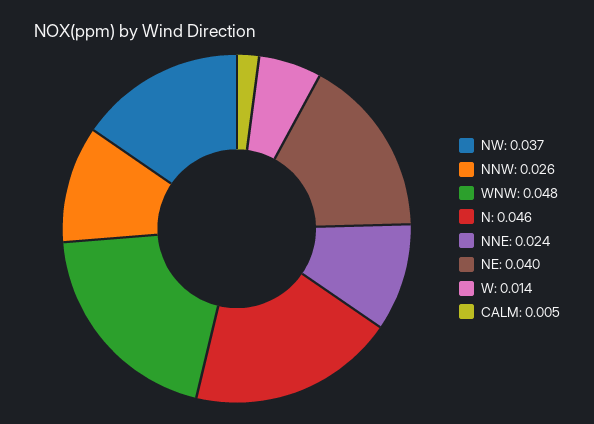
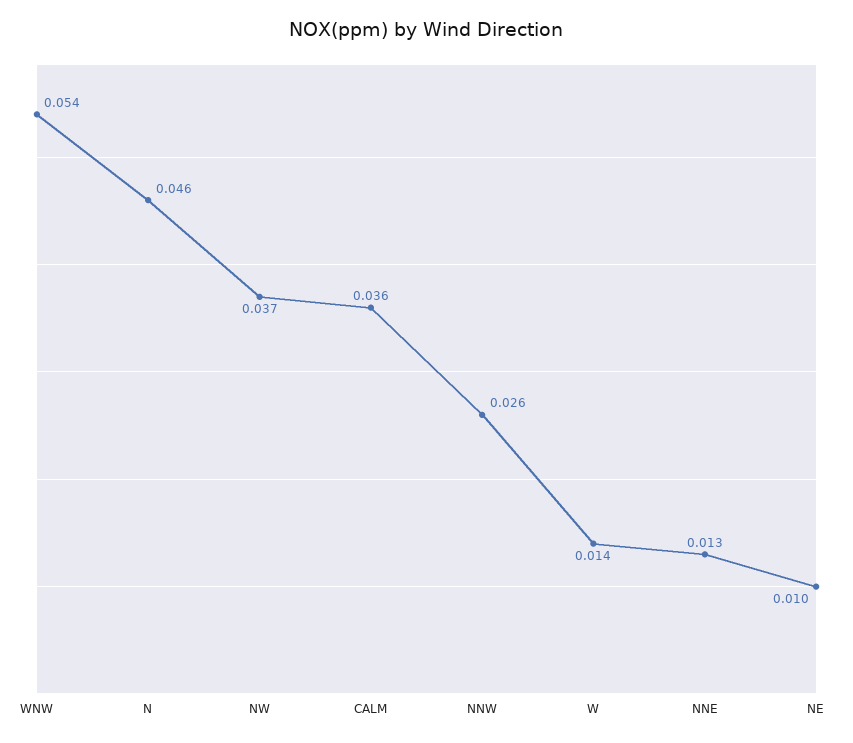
  {
    "NW": 0.037,
    "NNW": 0.026,
-   "WNW": 0.048,
+   "WNW": 0.054,
    "N": 0.046,
-   "NNE": 0.024,
+   "NNE": 0.013,
-   "NE": 0.04,
+   "NE": 0.01,
    "W": 0.014,
-   "CALM": 0.005
+   "CALM": 0.036
  }

